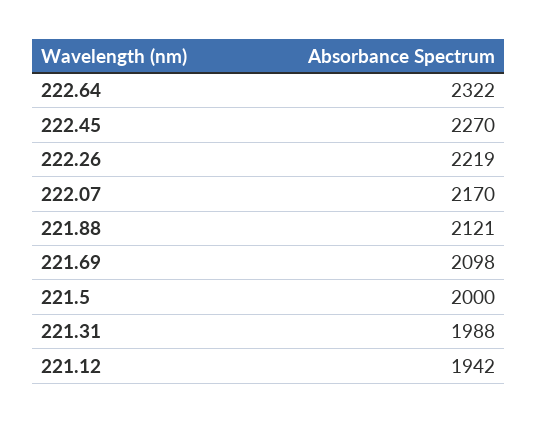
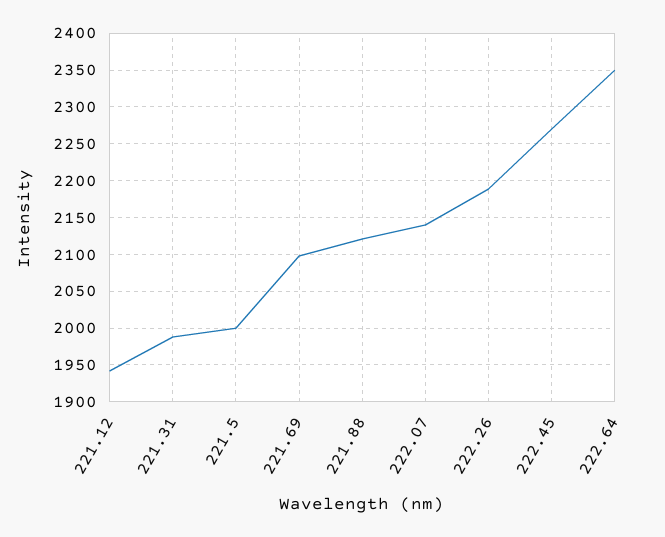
  {
-   "222.64": 2322,
+   "222.64": 2350,
    "222.45": 2270,
-   "222.26": 2219,
+   "222.26": 2190,
-   "222.07": 2170,
+   "222.07": 2140,
    "221.88": 2121,
    "221.69": 2098,
    "221.5": 2000,
    "221.31": 1988,
    "221.12": 1942
  }

